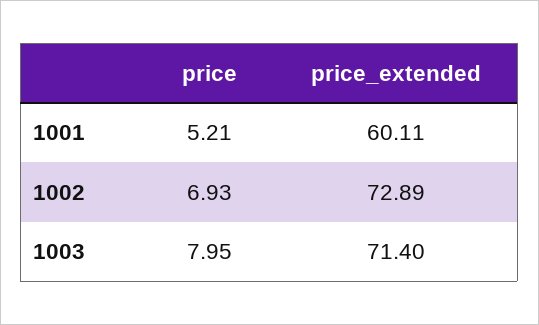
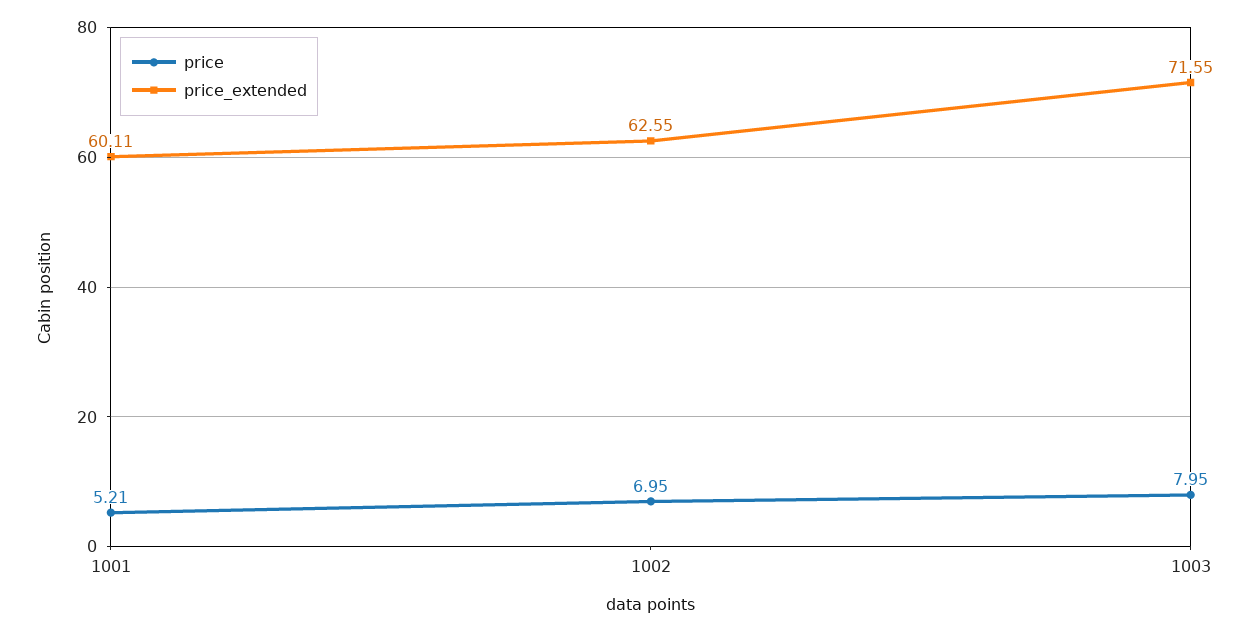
  {
    "price": {
      "1001": 5.21,
-     "1002": 6.93,
+     "1002": 6.95,
      "1003": 7.95
    },
    "price_extended": {
      "1001": 60.11,
-     "1002": 72.89,
+     "1002": 62.55,
-     "1003": 71.4
+     "1003": 71.55
    }
  }

